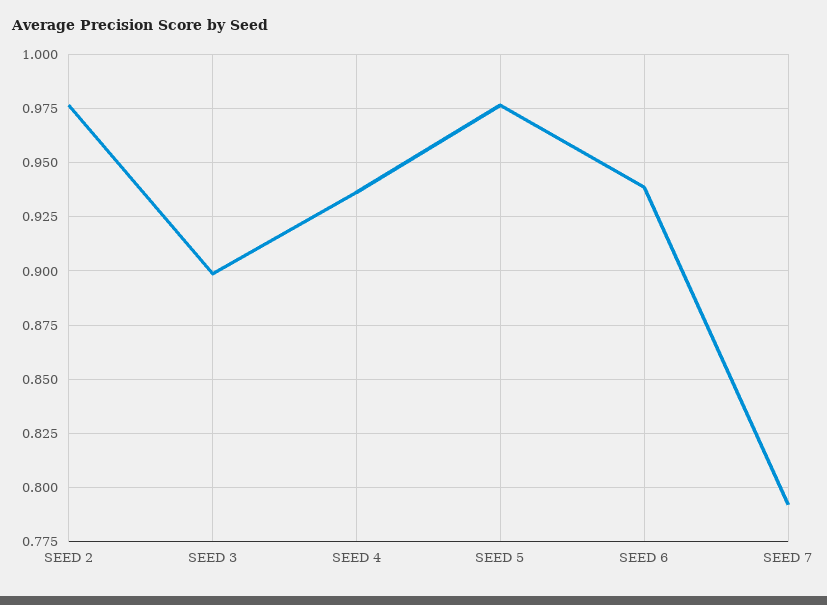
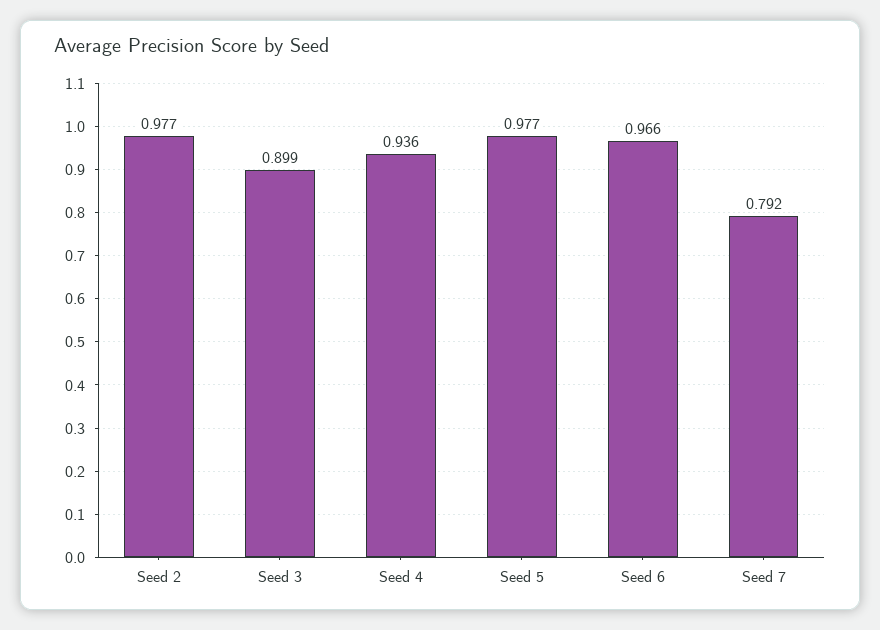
  {
    "SEED 2": 0.977,
    "SEED 3": 0.899,
    "SEED 4": 0.936,
    "SEED 5": 0.977,
-   "SEED 6": 0.94,
+   "SEED 6": 0.966,
    "SEED 7": 0.792
  }

